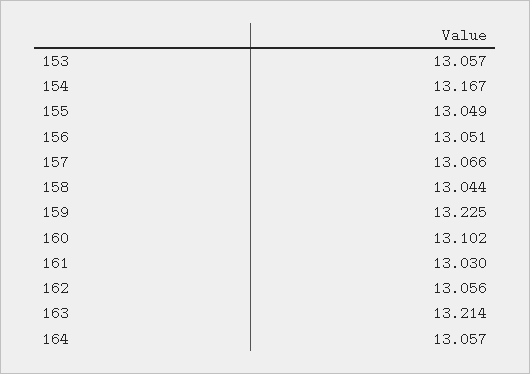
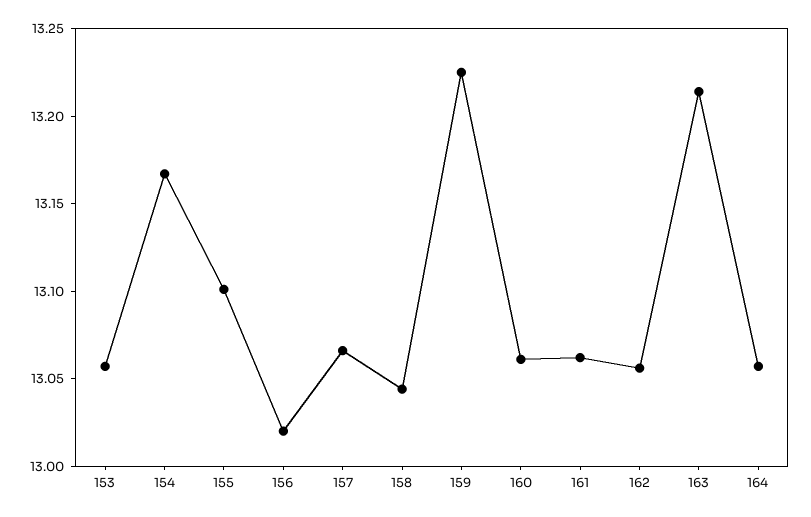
  {
    "153": 13.057,
    "154": 13.167,
-   "155": 13.049,
+   "155": 13.1,
-   "156": 13.051,
+   "156": 13.02,
    "157": 13.066,
    "158": 13.044,
    "159": 13.225,
-   "160": 13.102,
+   "160": 13.06,
-   "161": 13.03,
+   "161": 13.06,
    "162": 13.056,
    "163": 13.214,
    "164": 13.057
  }

